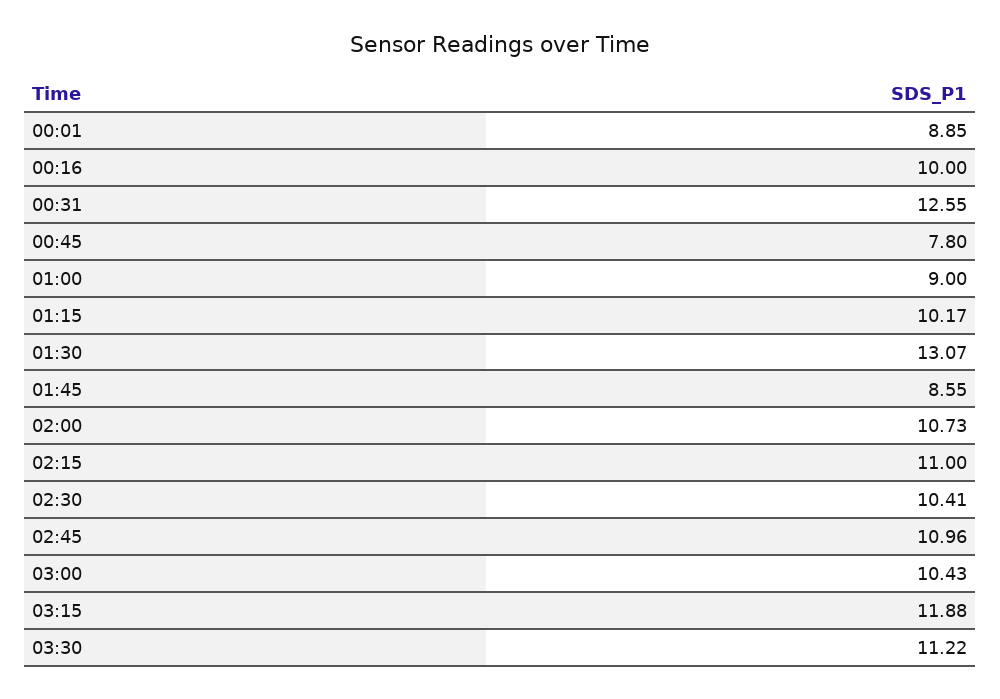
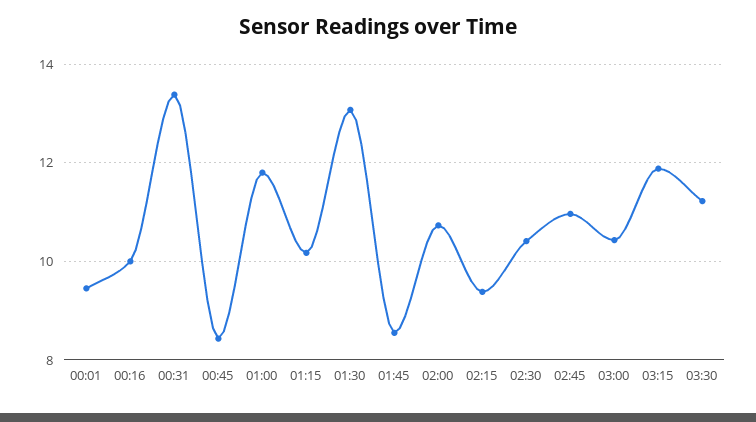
  {
-   "00:01": 8.85,
+   "00:01": 9.4,
    "00:16": 10,
-   "00:31": 12.55,
+   "00:31": 13.4,
-   "00:45": 7.8,
+   "00:45": 8.4,
-   "01:00": 9,
+   "01:00": 11.8,
    "01:15": 10.17,
    "01:30": 13.07,
    "01:45": 8.55,
    "02:00": 10.73,
-   "02:15": 11,
+   "02:15": 9.4,
    "02:30": 10.41,
    "02:45": 10.96,
    "03:00": 10.43,
    "03:15": 11.88,
    "03:30": 11.22
  }

